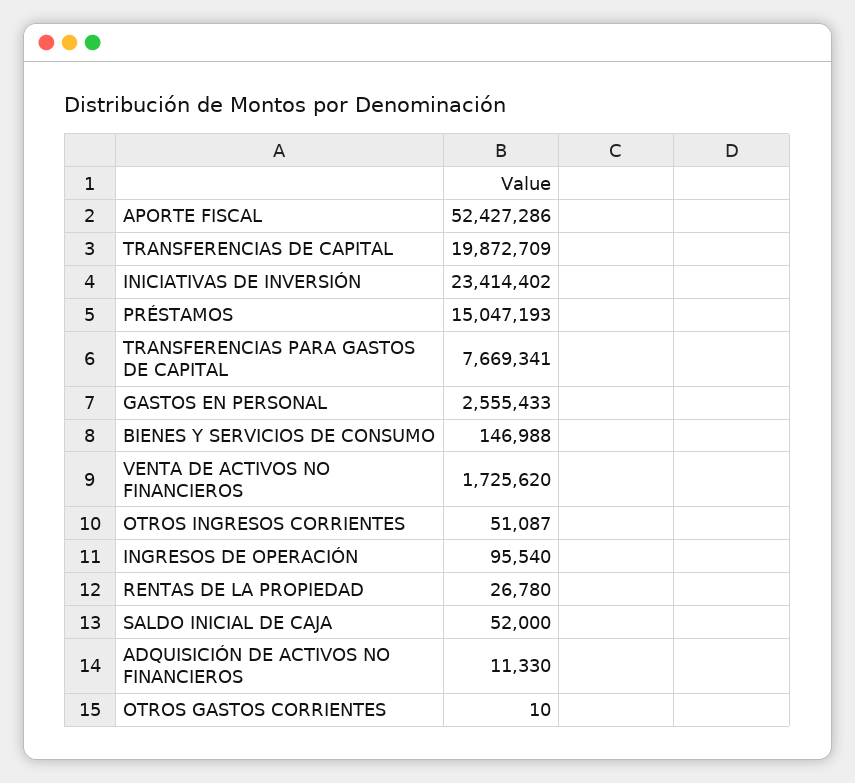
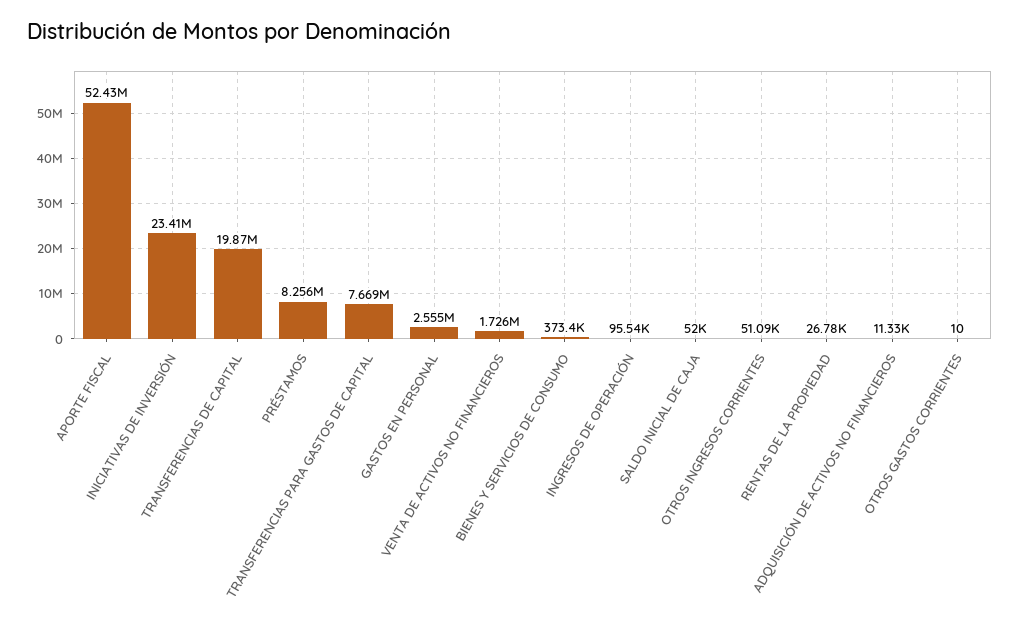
  {
    "APORTE FISCAL": 52427286,
    "TRANSFERENCIAS DE CAPITAL": 19872709,
    "INICIATIVAS DE INVERSIÓN": 23414402,
-   "PRÉSTAMOS": 15047193,
+   "PRÉSTAMOS": 8256000,
    "TRANSFERENCIAS PARA GASTOS DE CAPITAL": 7669341,
    "GASTOS EN PERSONAL": 2555433,
-   "BIENES Y SERVICIOS DE CONSUMO": 146988,
+   "BIENES Y SERVICIOS DE CONSUMO": 373400,
    "VENTA DE ACTIVOS NO FINANCIEROS": 1725620,
    "OTROS INGRESOS CORRIENTES": 51087,
    "INGRESOS DE OPERACIÓN": 95540,
    "RENTAS DE LA PROPIEDAD": 26780,
    "SALDO INICIAL DE CAJA": 52000,
    "ADQUISICIÓN DE ACTIVOS NO FINANCIEROS": 11330,
    "OTROS GASTOS CORRIENTES": 10
  }

